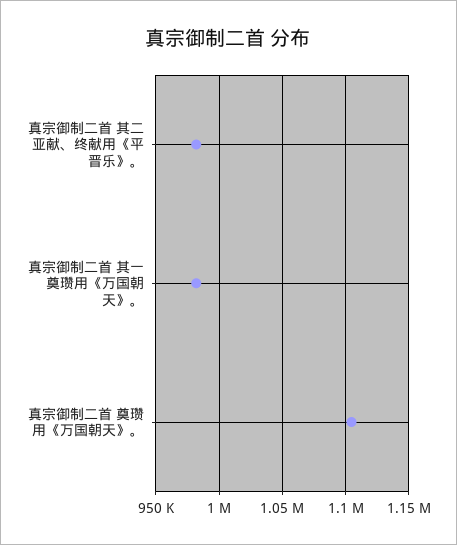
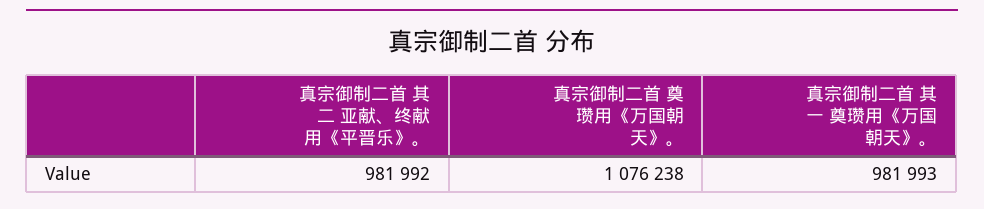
  {
    "真宗御制二首 其二 亚献、终献用《平晋乐》。": 981992,
    "真宗御制二首 其一 奠瓒用《万国朝天》。": 981993,
-   "真宗御制二首 奠瓒用《万国朝天》。": 1105000
+   "真宗御制二首 奠瓒用《万国朝天》。": 1076238
  }

